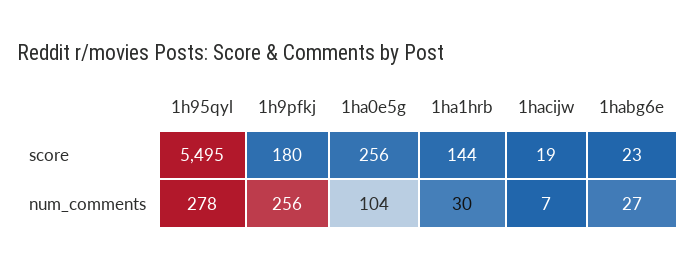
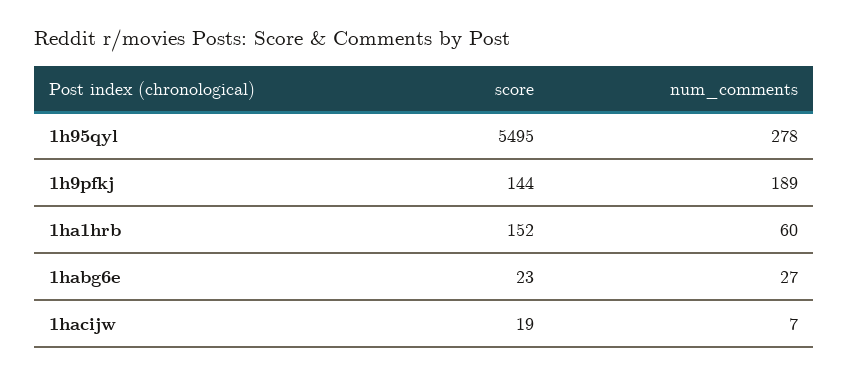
  {
    "1h95qyl": {
      "score": 5495,
      "num_comments": 278
    },
    "1h9pfkj": {
-     "score": 180,
+     "score": 144,
-     "num_comments": 256
+     "num_comments": 189
    },
-   "1ha0e5g": {
-     "score": 256,
-     "num_comments": 104
-   },
    "1ha1hrb": {
-     "score": 144,
+     "score": 152,
-     "num_comments": 30
+     "num_comments": 60
    },
    "1hacijw": {
      "score": 19,
      "num_comments": 7
    },
    "1habg6e": {
      "score": 23,
      "num_comments": 27
    }
  }

